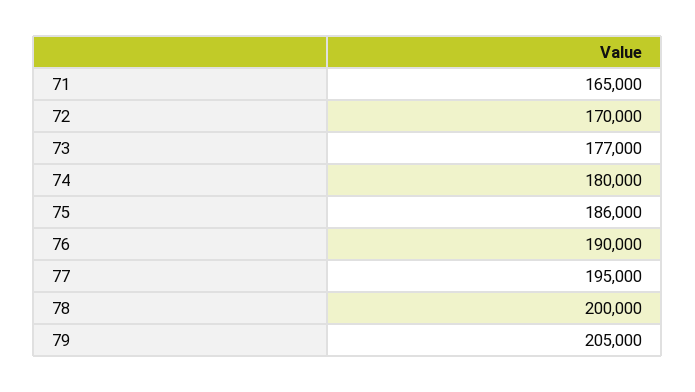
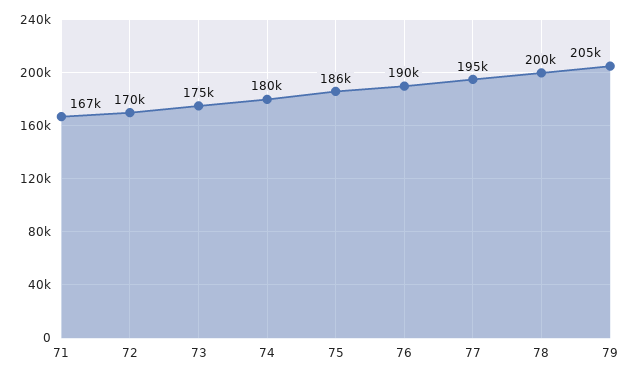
  {
-   "71": 165000,
+   "71": 167000,
    "72": 170000,
-   "73": 177000,
+   "73": 175000,
    "74": 180000,
    "75": 186000,
    "76": 190000,
    "77": 195000,
    "78": 200000,
    "79": 205000
  }

